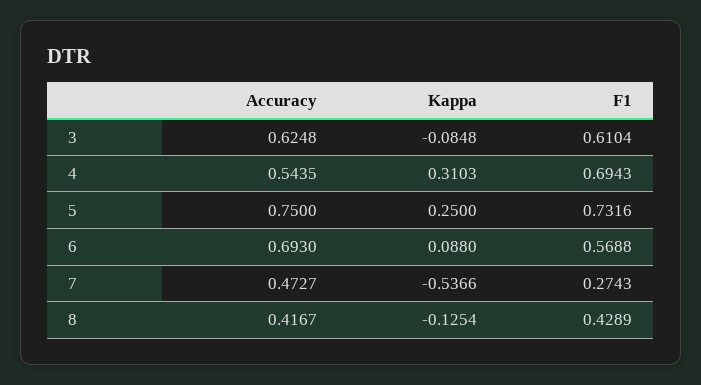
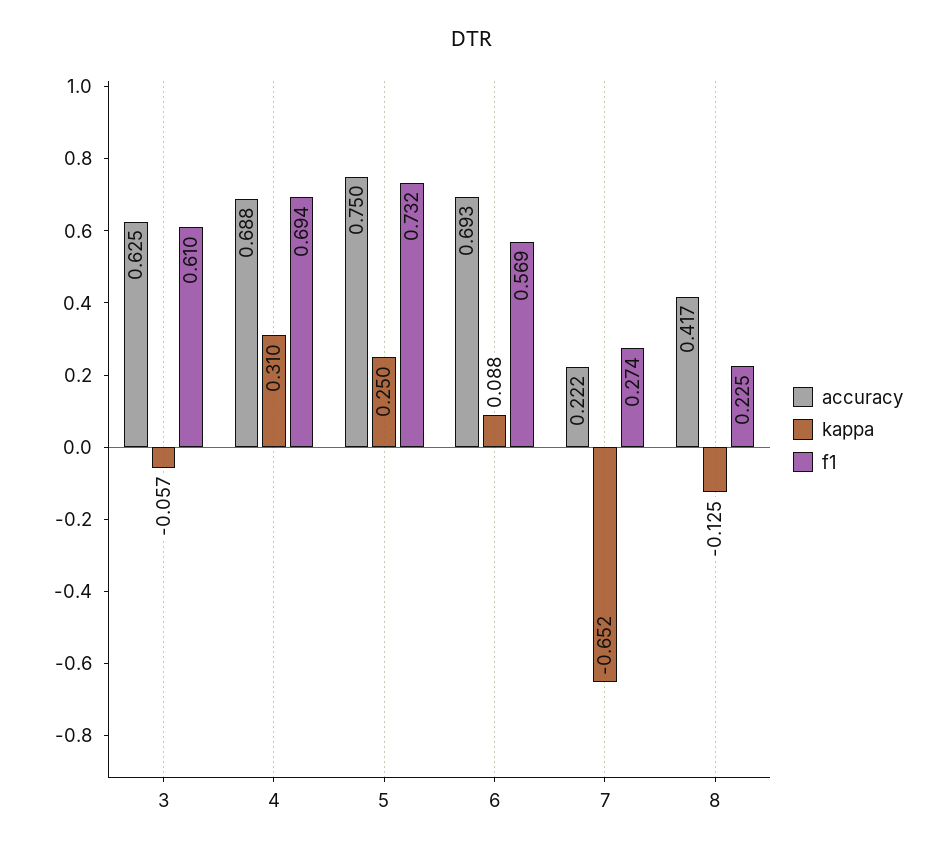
  {
    "Accuracy": {
      "3": 0.6248,
-     "4": 0.5435,
+     "4": 0.688,
      "5": 0.75,
      "6": 0.693,
-     "7": 0.4727,
+     "7": 0.222,
      "8": 0.4167
    },
    "Kappa": {
-     "3": -0.0848,
+     "3": -0.057,
      "4": 0.3103,
      "5": 0.25,
      "6": 0.088,
-     "7": -0.5366,
+     "7": -0.652,
      "8": -0.1254
    },
    "F1": {
      "3": 0.6104,
      "4": 0.6943,
      "5": 0.7316,
      "6": 0.5688,
      "7": 0.2743,
-     "8": 0.4289
+     "8": 0.225
    }
  }

